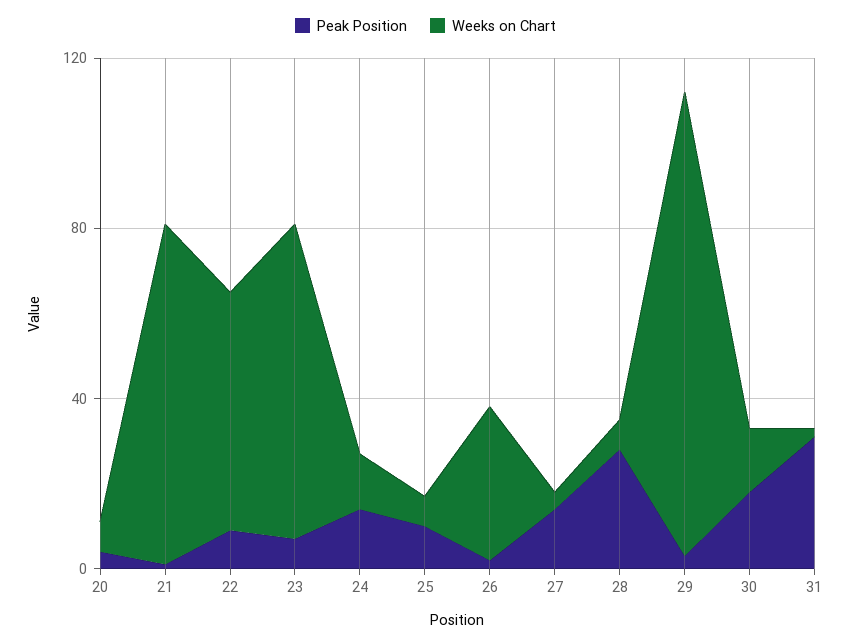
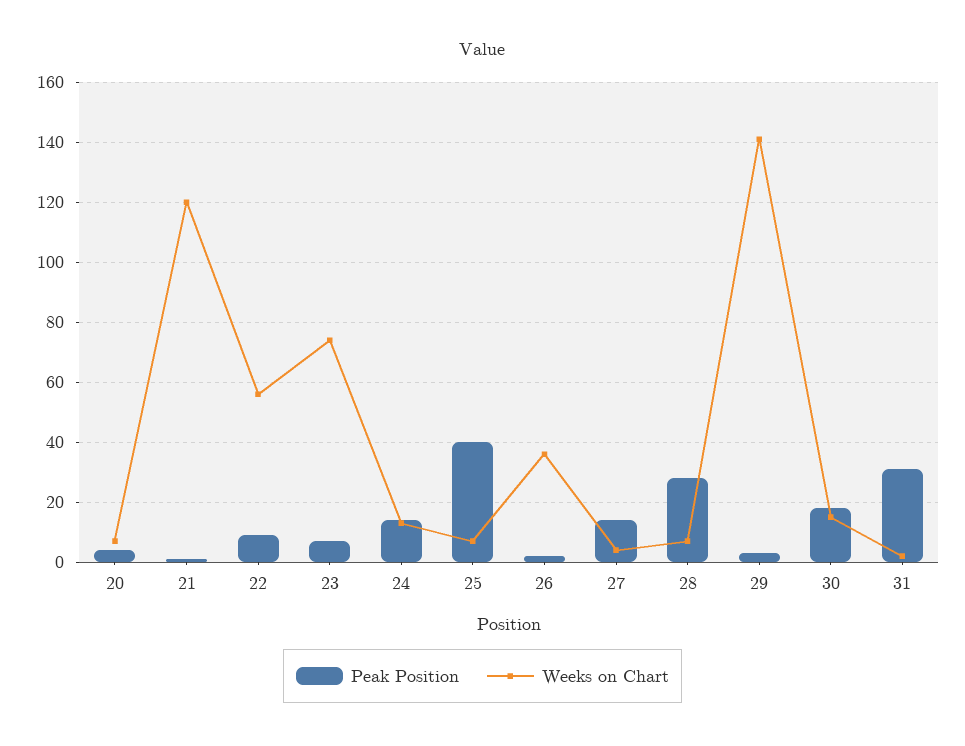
  {
    "Peak Position": {
      "20": 5,
      "21": 0,
      "22": 10,
      "23": 5,
      "24": 15,
-     "25": 10,
+     "25": 40,
      "26": 0,
      "27": 15,
      "28": 30,
      "29": 5,
      "30": 20,
      "31": 30
    },
    "Weeks on Chart": {
      "20": 5,
-     "21": 80,
+     "21": 120,
      "22": 55,
      "23": 75,
      "24": 15,
      "25": 5,
      "26": 35,
      "27": 5,
      "28": 5,
-     "29": 110,
+     "29": 140,
      "30": 15,
      "31": 0
    }
  }

